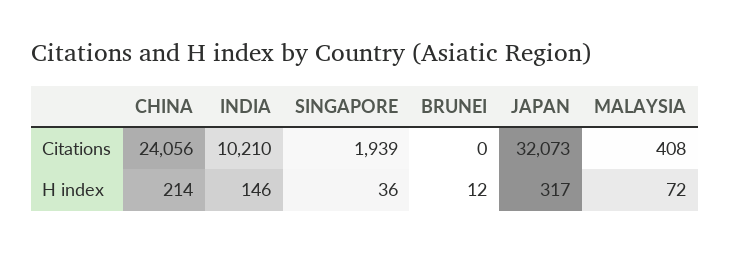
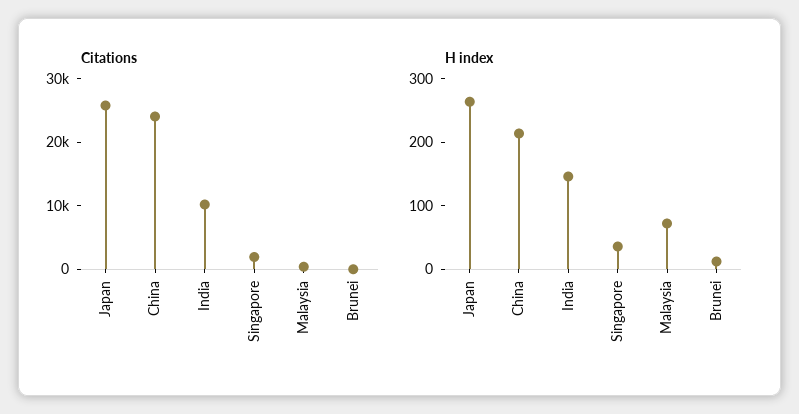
  {
    "Citations": {
      "CHINA": 24056,
      "INDIA": 10210,
      "SINGAPORE": 1939,
      "BRUNEI": 0,
-     "JAPAN": 32073,
+     "JAPAN": 26000,
      "MALAYSIA": 408
    },
    "H index": {
      "CHINA": 214,
      "INDIA": 146,
      "SINGAPORE": 36,
      "BRUNEI": 12,
-     "JAPAN": 317,
+     "JAPAN": 260,
      "MALAYSIA": 72
    }
  }

